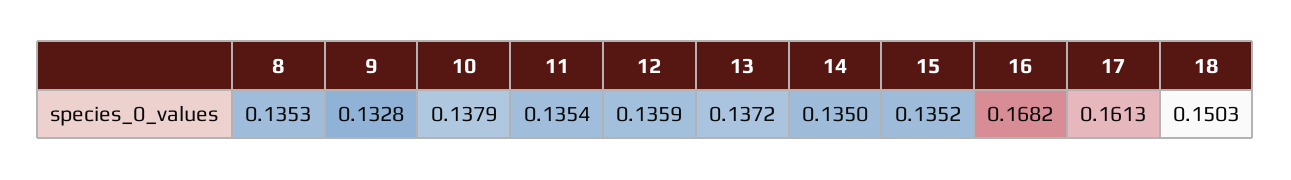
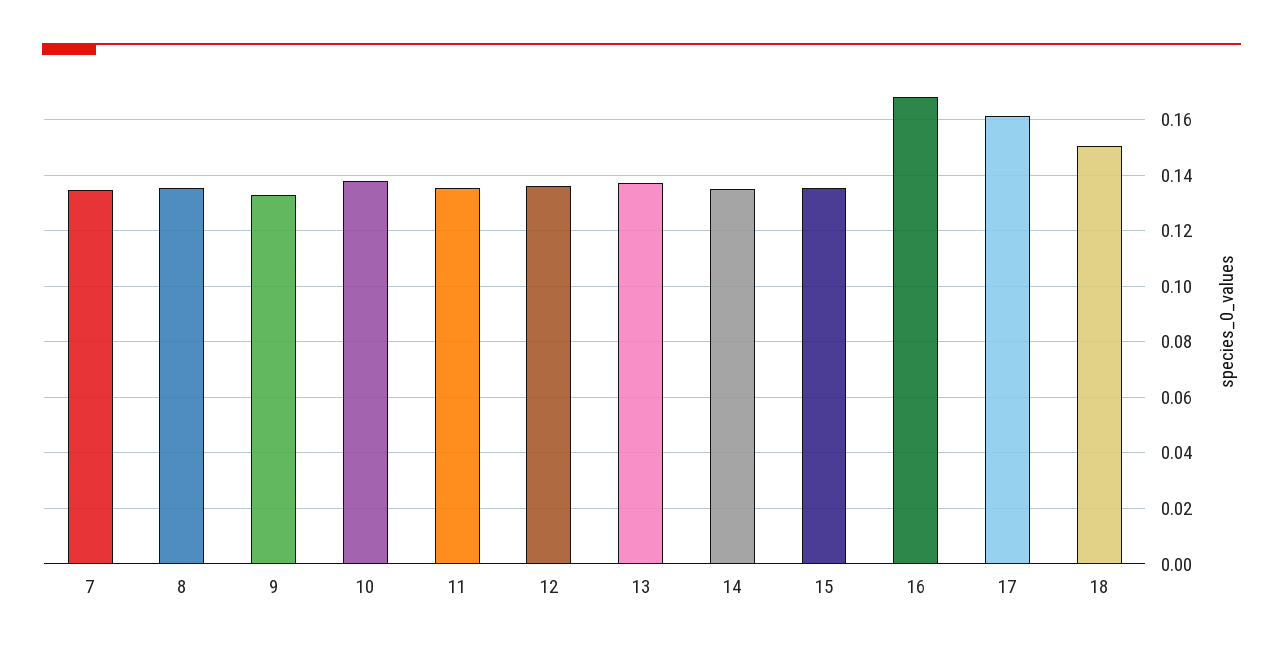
  {
    "8": 0.1353,
    "9": 0.1328,
    "10": 0.1379,
    "11": 0.1354,
    "12": 0.1359,
    "13": 0.1372,
    "14": 0.135,
    "15": 0.1352,
    "16": 0.1682,
    "17": 0.1613,
-   "18": 0.1503
+   "18": 0.1503,
+   "7": 0.135
  }

